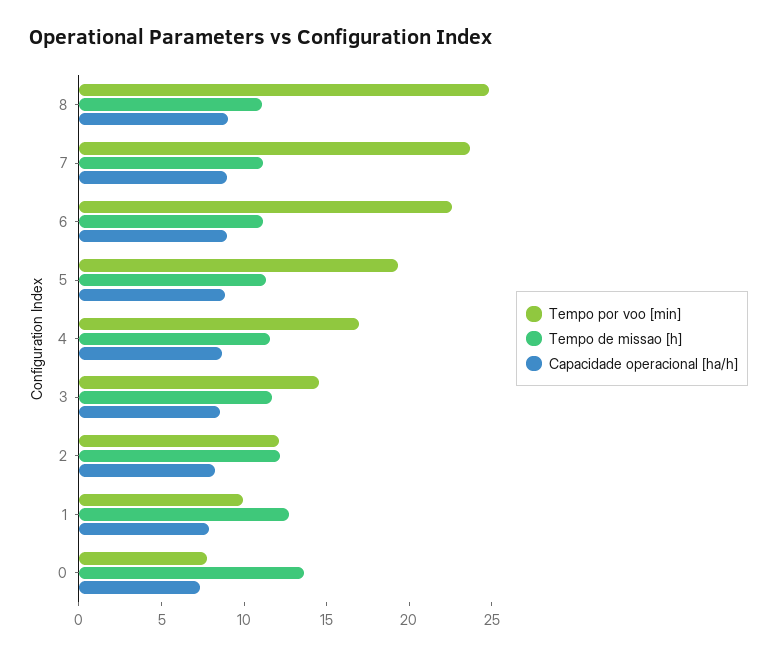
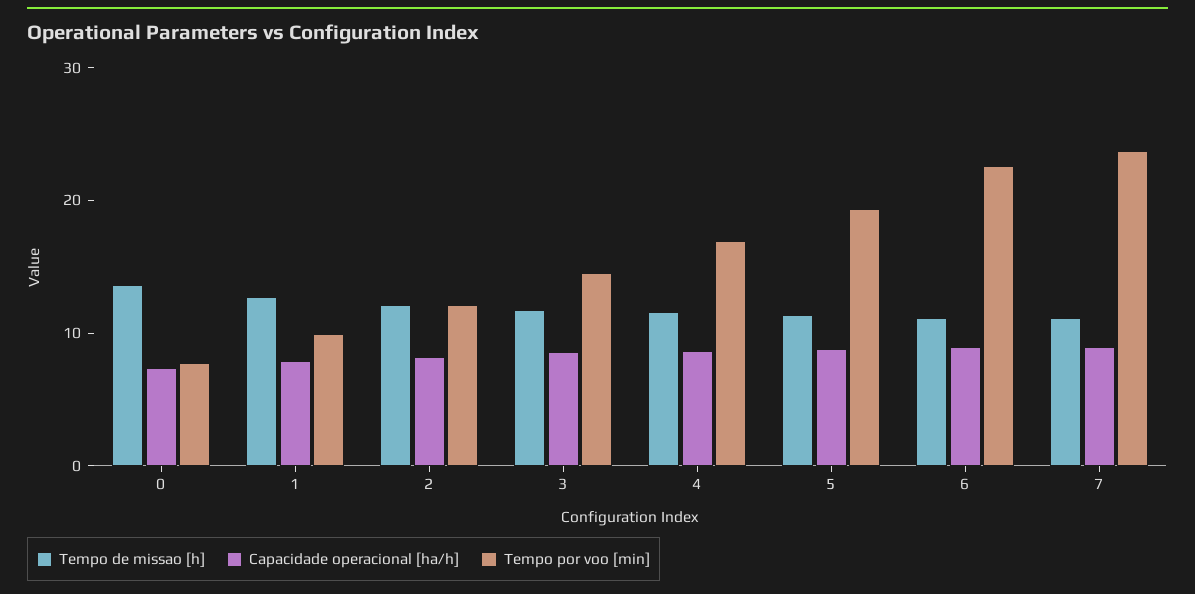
  {
    "Tempo por voo [min]": {
-     "8": 25,
      "7": 24,
      "6": 23,
      "5": 19,
      "4": 17,
      "3": 15,
      "2": 12,
      "1": 10,
      "0": 8
    },
    "Tempo de missao [h]": {
-     "8": 11,
      "7": 11,
      "6": 11,
      "5": 11,
      "4": 12,
      "3": 12,
      "2": 12,
      "1": 13,
      "0": 14
    },
    "Capacidade operacional [ha/h]": {
-     "8": 9,
      "7": 9,
      "6": 9,
      "5": 9,
      "4": 9,
      "3": 9,
      "2": 8,
      "1": 8,
      "0": 7
    }
  }

